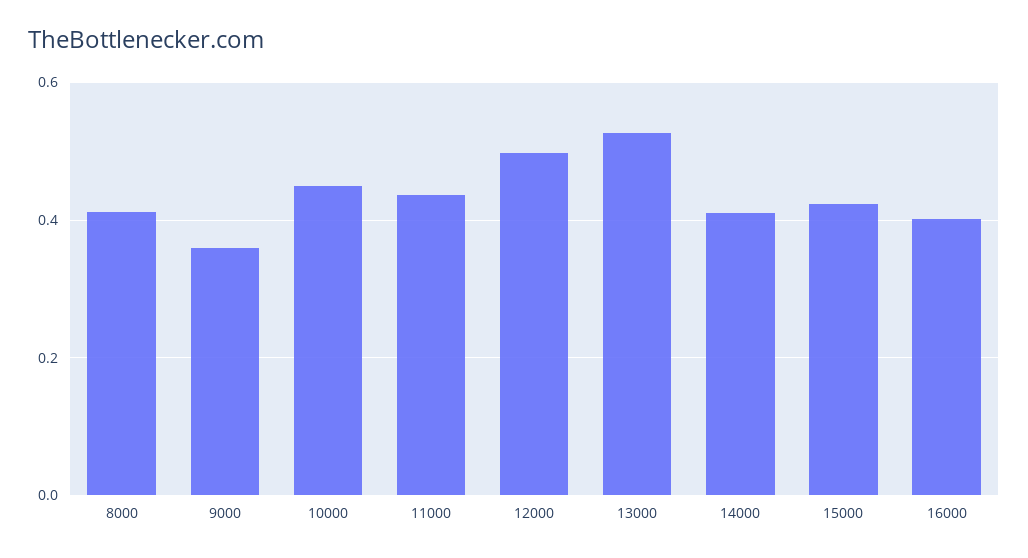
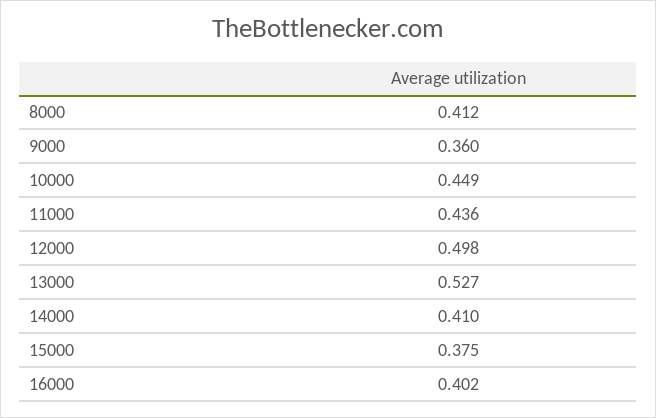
  {
    "8000": 0.412,
    "9000": 0.36,
    "10000": 0.449,
    "11000": 0.436,
    "12000": 0.498,
    "13000": 0.527,
    "14000": 0.41,
-   "15000": 0.42,
+   "15000": 0.375,
    "16000": 0.402
  }

